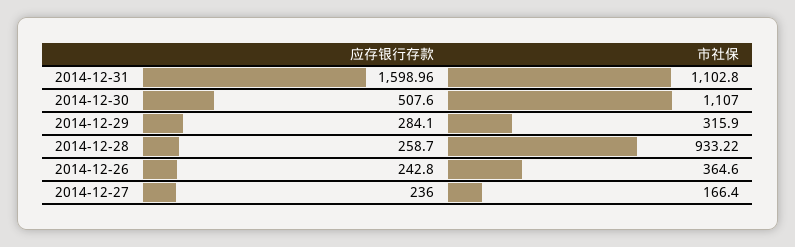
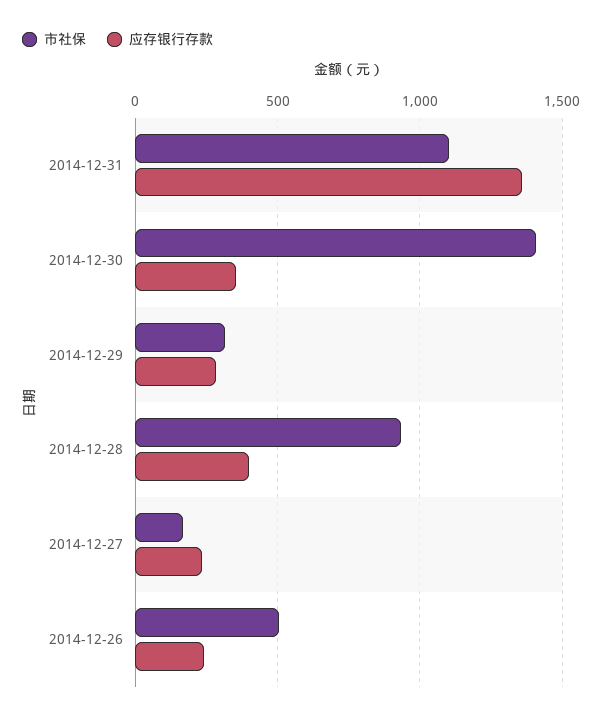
  {
    "应存银行存款": {
-     "2014-12-31": 1598.96,
+     "2014-12-31": 1350,
-     "2014-12-30": 507.6,
+     "2014-12-30": 350,
      "2014-12-29": 284.1,
-     "2014-12-28": 258.7,
+     "2014-12-28": 400,
      "2014-12-26": 242.8,
      "2014-12-27": 236
    },
    "市社保": {
      "2014-12-31": 1102.8,
-     "2014-12-30": 1107,
+     "2014-12-30": 1400,
      "2014-12-29": 315.9,
      "2014-12-28": 933.22,
-     "2014-12-26": 364.6,
+     "2014-12-26": 500,
      "2014-12-27": 166.4
    }
  }

